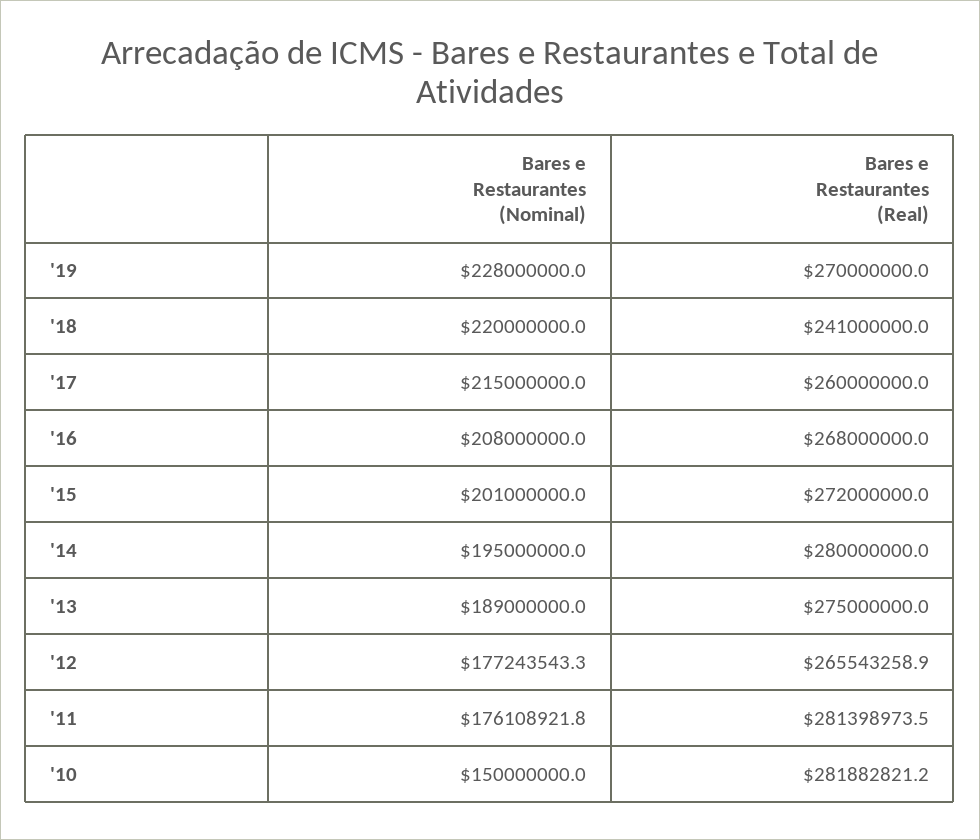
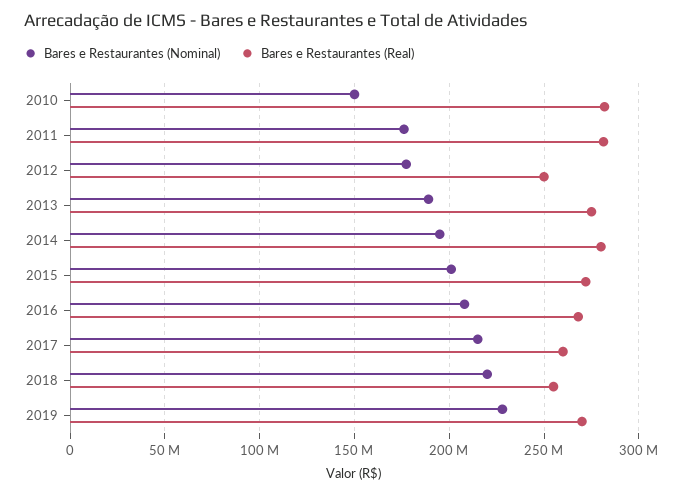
  {
    "Bares e Restaurantes (Nominal)": {
      "'19": 228000000,
      "'18": 220000000,
      "'17": 215000000,
      "'16": 208000000,
      "'15": 201000000,
      "'14": 195000000,
      "'13": 189000000,
      "'12": 177243543.3,
      "'11": 176108921.8,
      "'10": 150000000
    },
    "Bares e Restaurantes (Real)": {
      "'19": 270000000,
-     "'18": 241000000,
+     "'18": 255000000,
      "'17": 260000000,
      "'16": 268000000,
      "'15": 272000000,
      "'14": 280000000,
      "'13": 275000000,
-     "'12": 265543258.9,
+     "'12": 250000000,
      "'11": 281398973.5,
      "'10": 281882821.2
    }
  }

